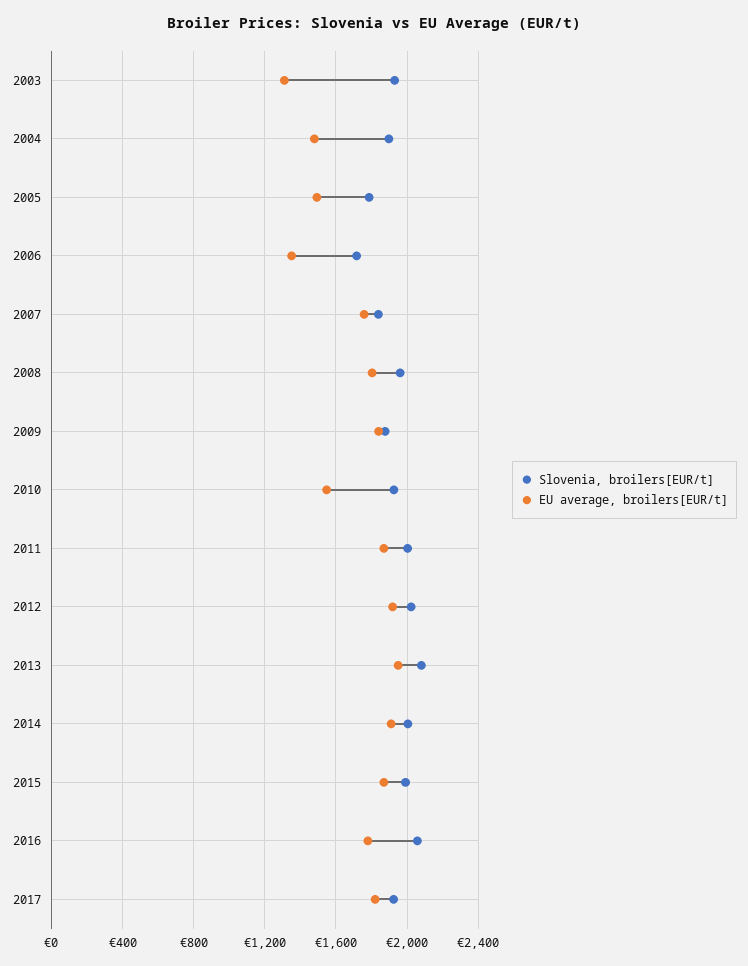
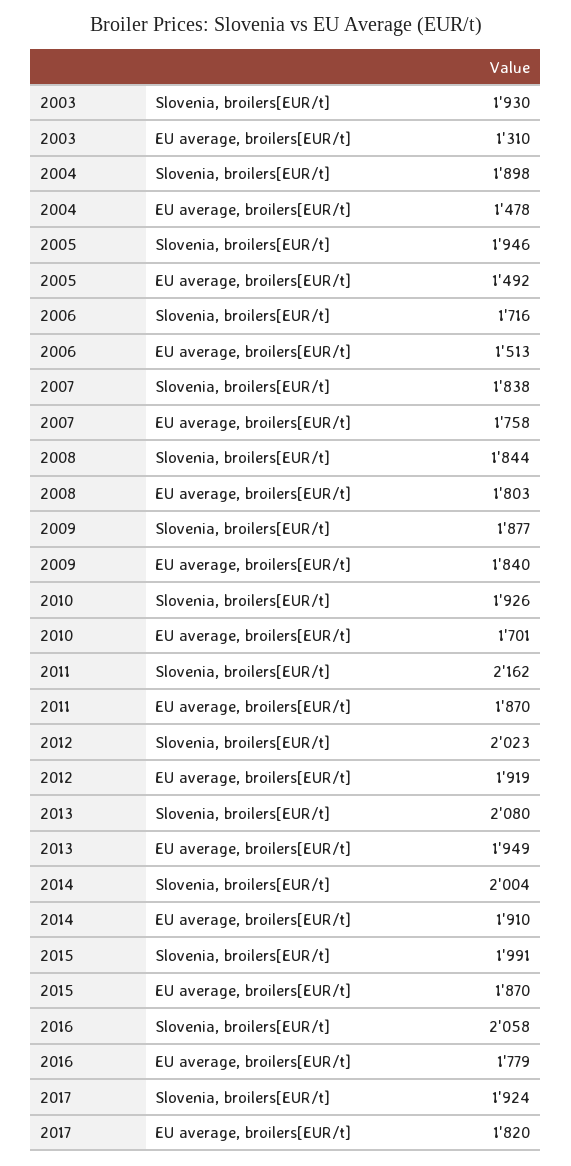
  {
    "Slovenia, broilers[EUR/t]": {
      "2003": 1930,
      "2004": 1898,
-     "2005": 1800,
+     "2005": 1946,
      "2006": 1716,
      "2007": 1838,
-     "2008": 1950,
+     "2008": 1844,
      "2009": 1877,
      "2010": 1926,
-     "2011": 2000,
+     "2011": 2162,
      "2012": 2023,
      "2013": 2080,
      "2014": 2004,
      "2015": 1991,
      "2016": 2058,
      "2017": 1924
    },
    "EU average, broilers[EUR/t]": {
      "2003": 1310,
      "2004": 1478,
      "2005": 1492,
-     "2006": 1350,
+     "2006": 1513,
      "2007": 1758,
      "2008": 1803,
      "2009": 1840,
-     "2010": 1550,
+     "2010": 1701,
      "2011": 1870,
      "2012": 1919,
      "2013": 1949,
      "2014": 1910,
      "2015": 1870,
      "2016": 1779,
      "2017": 1820
    }
  }

